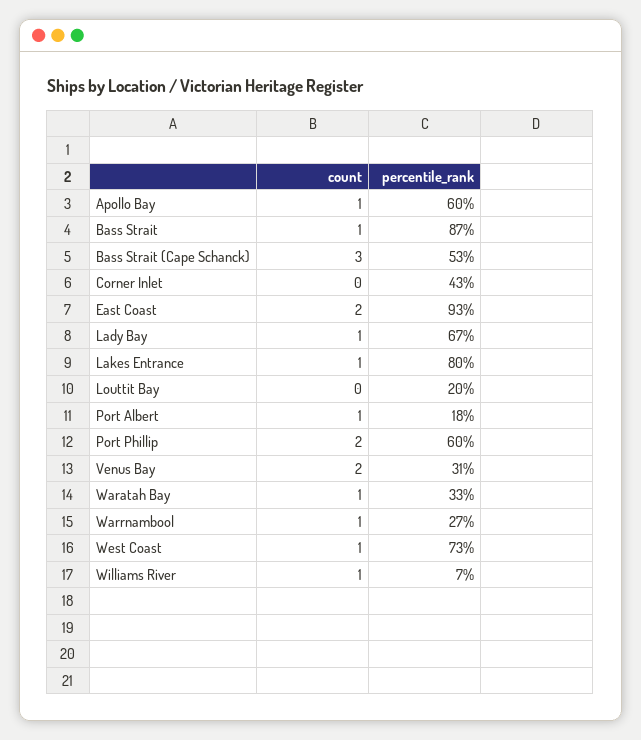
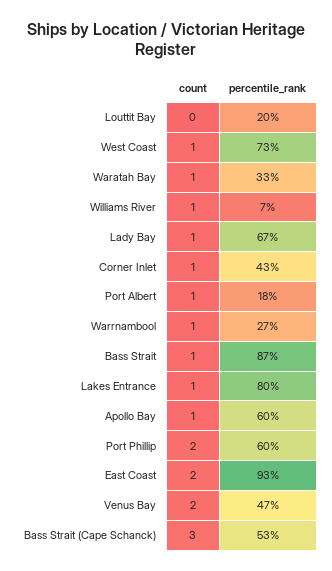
  {
    "count": {
      "Apollo Bay": 1,
      "Bass Strait": 1,
      "Bass Strait (Cape Schanck)": 3,
-     "Corner Inlet": 0,
+     "Corner Inlet": 1,
      "East Coast": 2,
      "Lady Bay": 1,
      "Lakes Entrance": 1,
      "Louttit Bay": 0,
      "Port Albert": 1,
      "Port Phillip": 2,
      "Venus Bay": 2,
      "Waratah Bay": 1,
      "Warrnambool": 1,
      "West Coast": 1,
      "Williams River": 1
    },
    "percentile_rank": {
      "Apollo Bay": 60,
      "Bass Strait": 87,
      "Bass Strait (Cape Schanck)": 53,
      "Corner Inlet": 43,
      "East Coast": 93,
      "Lady Bay": 67,
      "Lakes Entrance": 80,
      "Louttit Bay": 20,
      "Port Albert": 18,
      "Port Phillip": 60,
-     "Venus Bay": 31,
+     "Venus Bay": 47,
      "Waratah Bay": 33,
      "Warrnambool": 27,
      "West Coast": 73,
      "Williams River": 7
    }
  }

